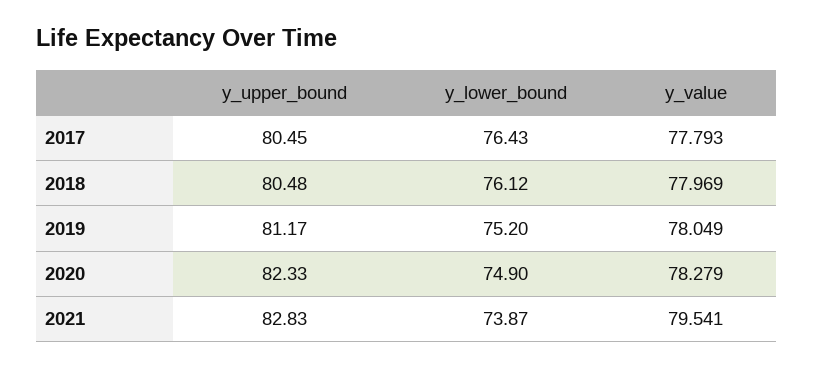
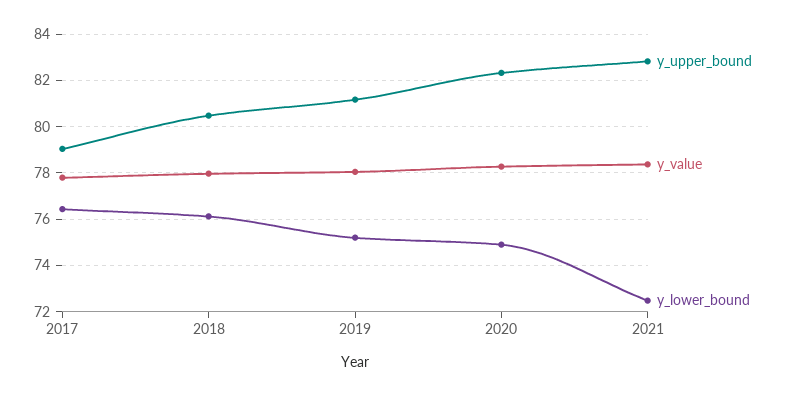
  {
    "y_upper_bound": {
-     "2017": 80.45,
+     "2017": 79,
      "2018": 80.48,
      "2019": 81.17,
      "2020": 82.33,
      "2021": 82.83
    },
    "y_lower_bound": {
      "2017": 76.43,
      "2018": 76.12,
      "2019": 75.2,
      "2020": 74.9,
-     "2021": 73.87
+     "2021": 72.5
    },
    "y_value": {
      "2017": 77.793,
      "2018": 77.969,
      "2019": 78.049,
      "2020": 78.279,
-     "2021": 79.541
+     "2021": 78.5
    }
  }

